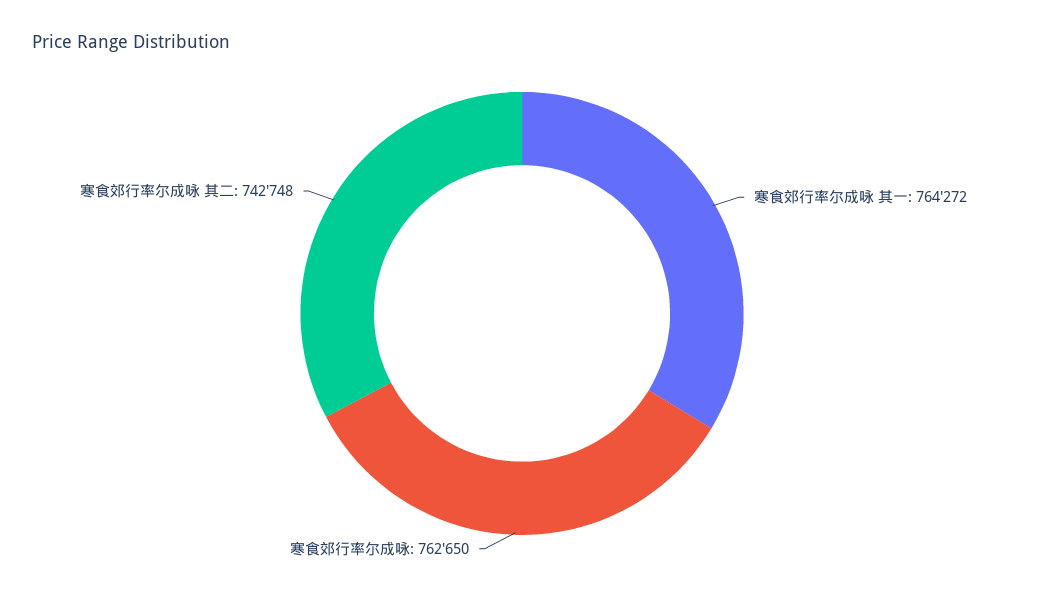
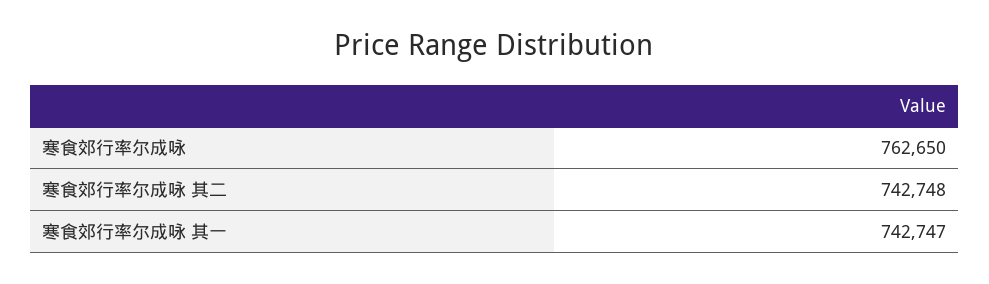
  {
-   "寒食郊行率尔成咏 其一": 764272,
+   "寒食郊行率尔成咏 其一": 742747,
    "寒食郊行率尔成咏": 762650,
    "寒食郊行率尔成咏 其二": 742748
  }

